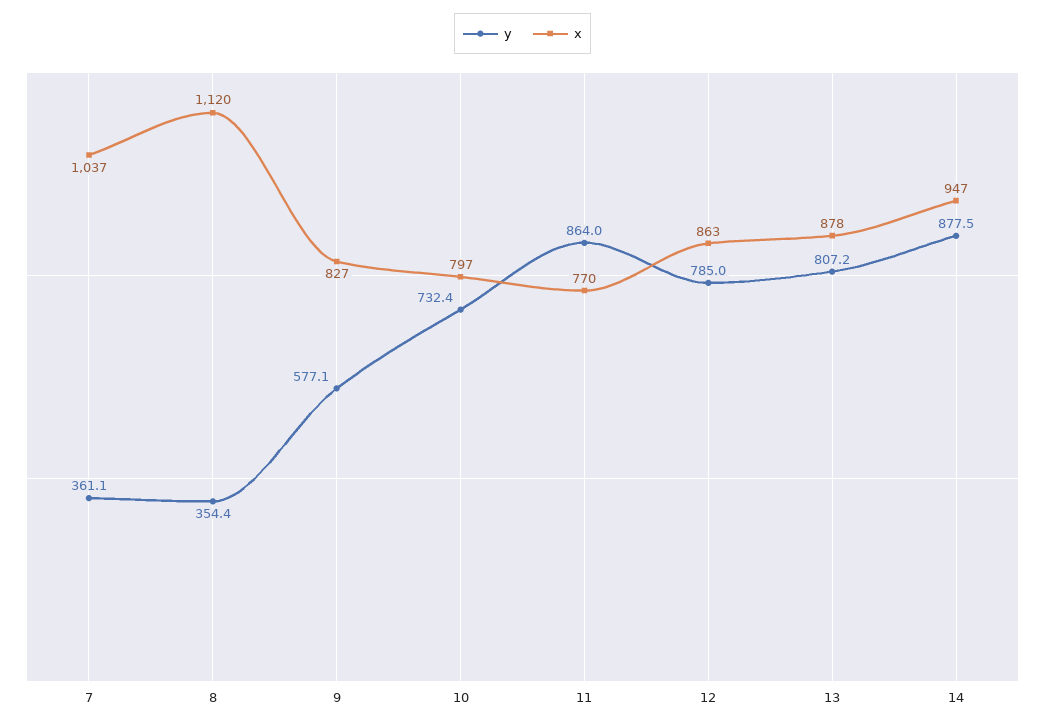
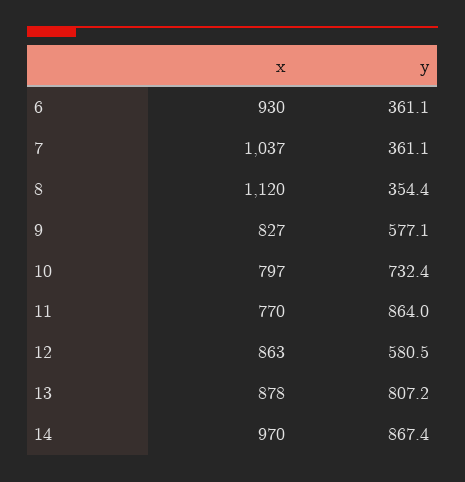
  {
    "y": {
      "7": 361.1,
      "8": 354.4,
      "9": 577.1,
      "10": 732.4,
      "11": 864,
-     "12": 785,
+     "12": 580.5,
      "13": 807.2,
-     "14": 877.5
+     "14": 867.4,
+     "6": 361.1
    },
    "x": {
      "7": 1037,
      "8": 1120,
      "9": 827,
      "10": 797,
      "11": 770,
      "12": 863,
      "13": 878,
-     "14": 947
+     "14": 970,
+     "6": 930
    }
  }

